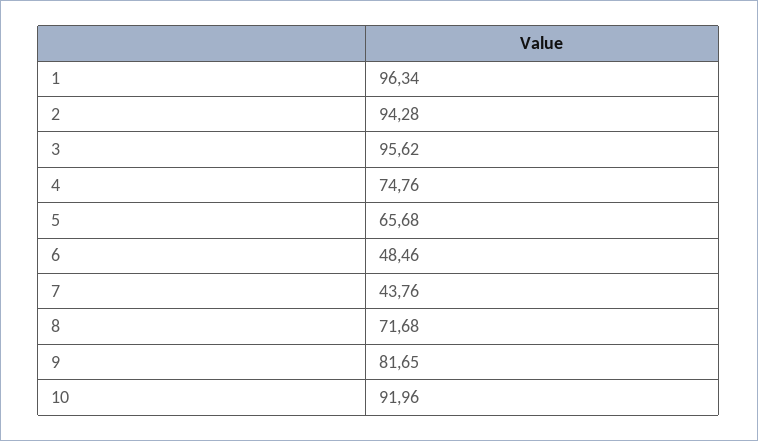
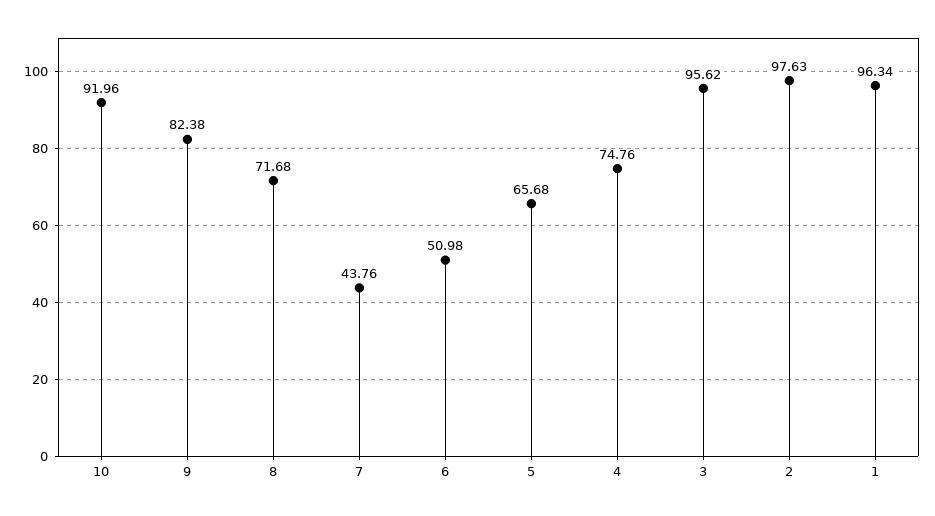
  {
    "1": 96.34,
-   "2": 94.28,
+   "2": 97.63,
    "3": 95.62,
    "4": 74.76,
    "5": 65.68,
-   "6": 48.46,
+   "6": 50.98,
    "7": 43.76,
    "8": 71.68,
-   "9": 81.65,
+   "9": 82.38,
    "10": 91.96
  }

